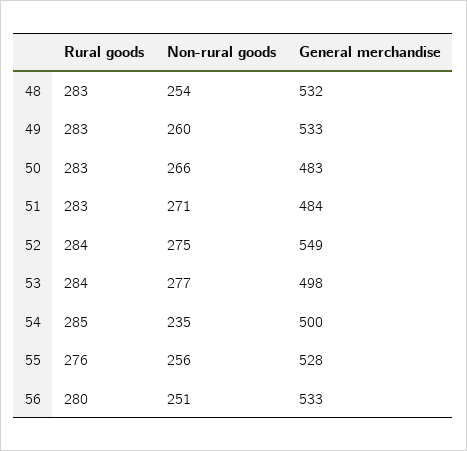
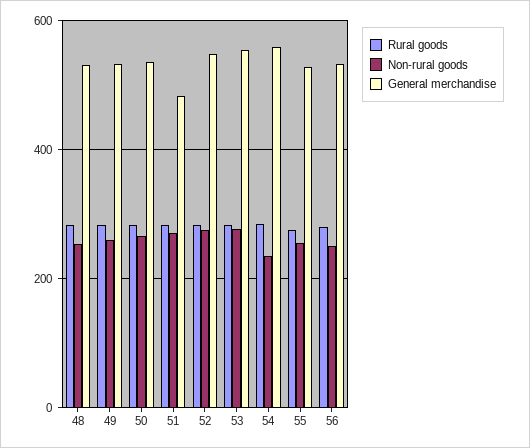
  {
    "Rural goods": {
      "48": 283,
      "49": 283,
      "50": 283,
      "51": 283,
      "52": 284,
      "53": 284,
      "54": 285,
      "55": 276,
      "56": 280
    },
    "Non-rural goods": {
      "48": 254,
      "49": 260,
      "50": 266,
      "51": 271,
      "52": 275,
      "53": 277,
      "54": 235,
      "55": 256,
      "56": 251
    },
    "General merchandise": {
      "48": 532,
      "49": 533,
-     "50": 483,
+     "50": 540,
      "51": 484,
      "52": 549,
-     "53": 498,
+     "53": 560,
-     "54": 500,
+     "54": 560,
      "55": 528,
      "56": 533
    }
  }

